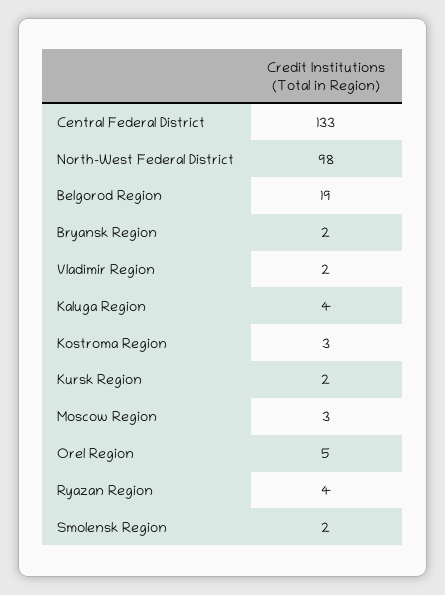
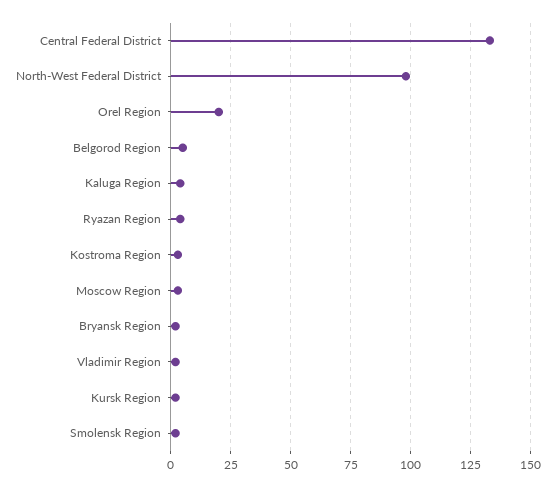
  {
    "Central Federal District": 133,
    "North-West Federal District": 98,
-   "Belgorod Region": 19,
+   "Belgorod Region": 5,
    "Bryansk Region": 2,
    "Vladimir Region": 2,
    "Kaluga Region": 4,
    "Kostroma Region": 3,
    "Kursk Region": 2,
    "Moscow Region": 3,
-   "Orel Region": 5,
+   "Orel Region": 20,
    "Ryazan Region": 4,
    "Smolensk Region": 2
  }

